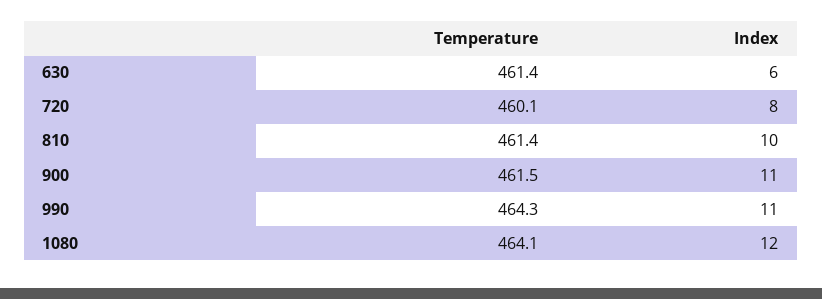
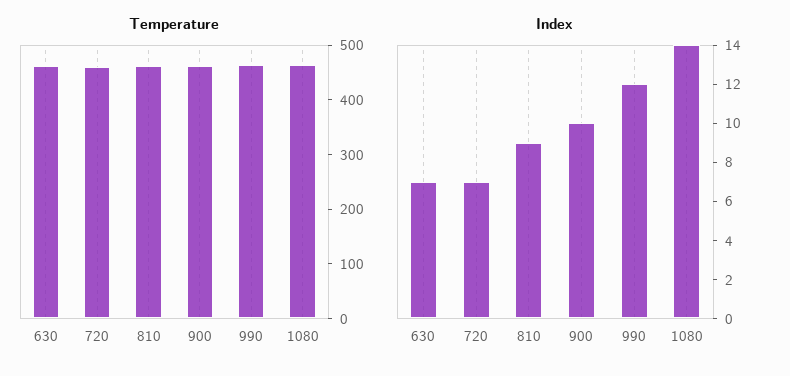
  {
    "Temperature": {
      "630": 461.4,
      "720": 460.1,
      "810": 461.4,
      "900": 461.5,
      "990": 464.3,
      "1080": 464.1
    },
    "Index": {
-     "630": 6,
+     "630": 7,
-     "720": 8,
+     "720": 7,
-     "810": 10,
+     "810": 9,
-     "900": 11,
+     "900": 10,
-     "990": 11,
+     "990": 12,
-     "1080": 12
+     "1080": 14
    }
  }

